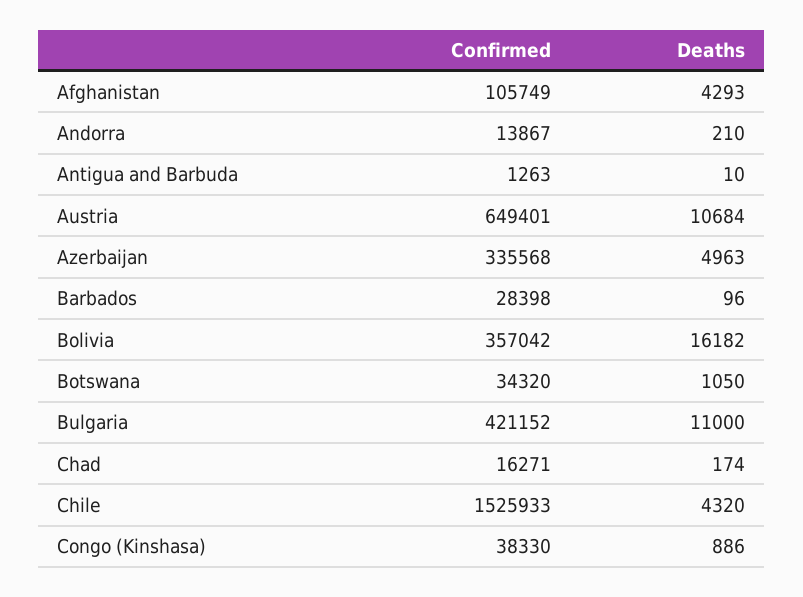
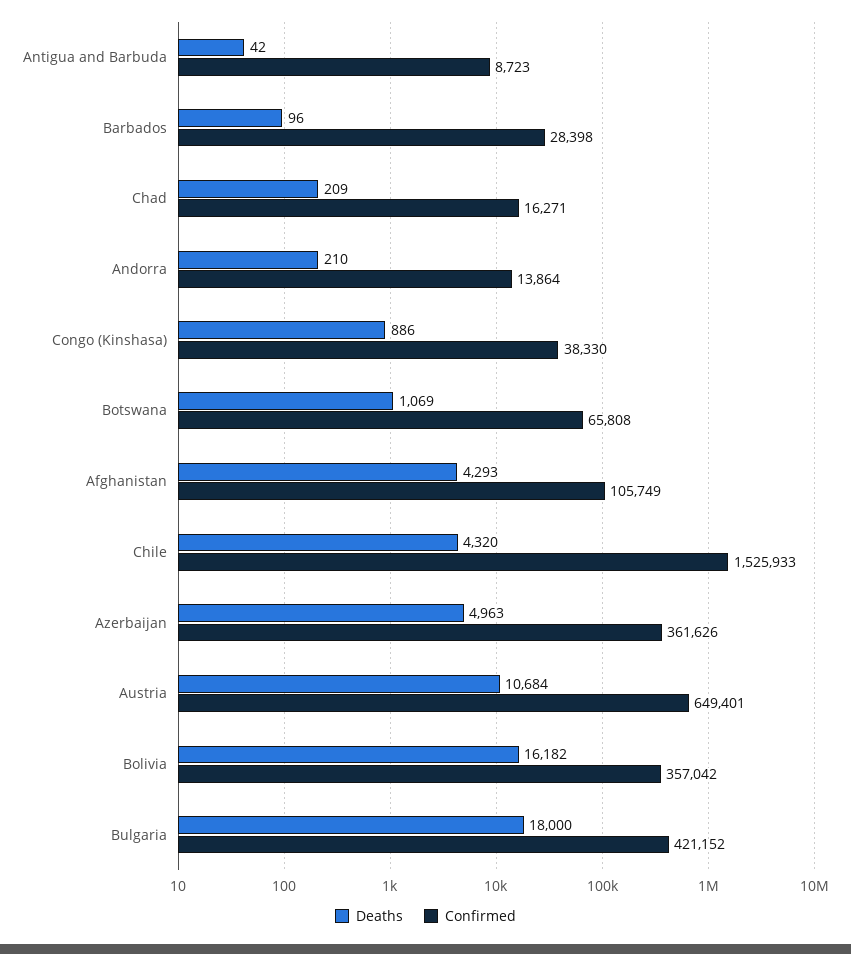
  {
    "Confirmed": {
      "Afghanistan": 105749,
-     "Andorra": 13867,
+     "Andorra": 13864,
-     "Antigua and Barbuda": 1263,
+     "Antigua and Barbuda": 8723,
      "Austria": 649401,
-     "Azerbaijan": 335568,
+     "Azerbaijan": 361626,
      "Barbados": 28398,
      "Bolivia": 357042,
-     "Botswana": 34320,
+     "Botswana": 65808,
      "Bulgaria": 421152,
      "Chad": 16271,
      "Chile": 1525933,
      "Congo (Kinshasa)": 38330
    },
    "Deaths": {
      "Afghanistan": 4293,
      "Andorra": 210,
-     "Antigua and Barbuda": 10,
+     "Antigua and Barbuda": 42,
      "Austria": 10684,
      "Azerbaijan": 4963,
      "Barbados": 96,
      "Bolivia": 16182,
-     "Botswana": 1050,
+     "Botswana": 1069,
-     "Bulgaria": 11000,
+     "Bulgaria": 18000,
-     "Chad": 174,
+     "Chad": 209,
      "Chile": 4320,
      "Congo (Kinshasa)": 886
    }
  }

